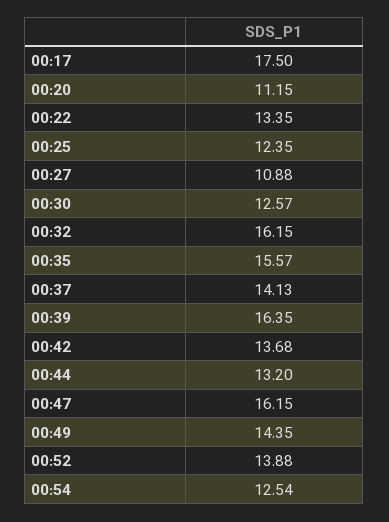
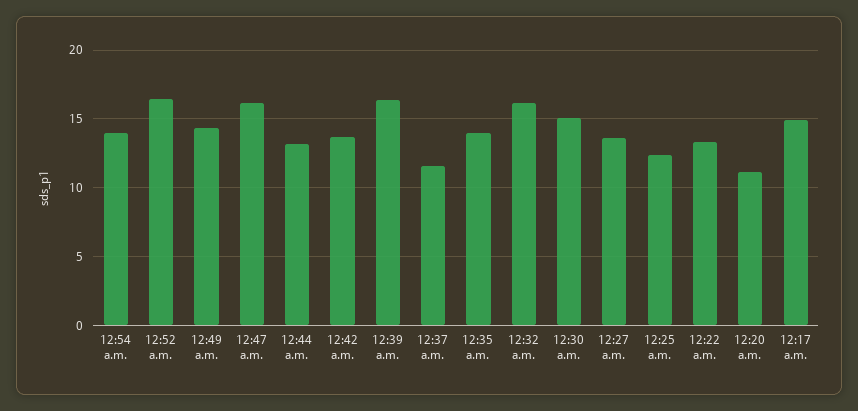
  {
-   "00:17": 17.5,
+   "00:17": 15,
    "00:20": 11.15,
    "00:22": 13.35,
    "00:25": 12.35,
-   "00:27": 10.88,
+   "00:27": 13.5,
-   "00:30": 12.57,
+   "00:30": 15,
    "00:32": 16.15,
-   "00:35": 15.57,
+   "00:35": 14,
-   "00:37": 14.13,
+   "00:37": 11.5,
    "00:39": 16.35,
    "00:42": 13.68,
    "00:44": 13.2,
    "00:47": 16.15,
    "00:49": 14.35,
-   "00:52": 13.88,
+   "00:52": 16.5,
-   "00:54": 12.54
+   "00:54": 14
  }

